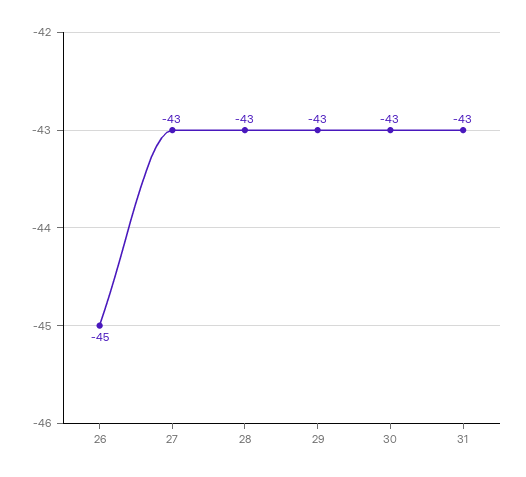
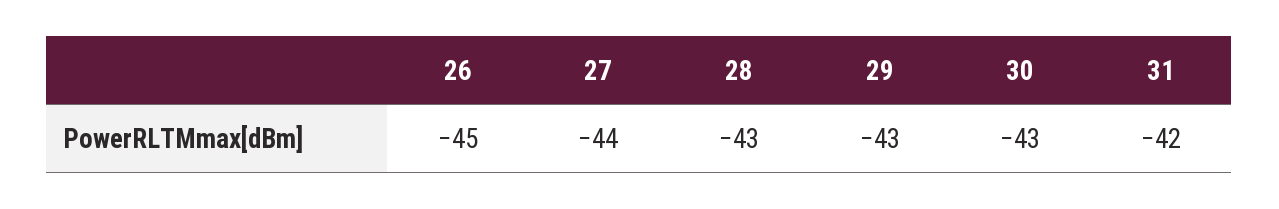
  {
    "26": -45,
-   "27": -43,
+   "27": -44,
    "28": -43,
    "29": -43,
    "30": -43,
-   "31": -43
+   "31": -42
  }

